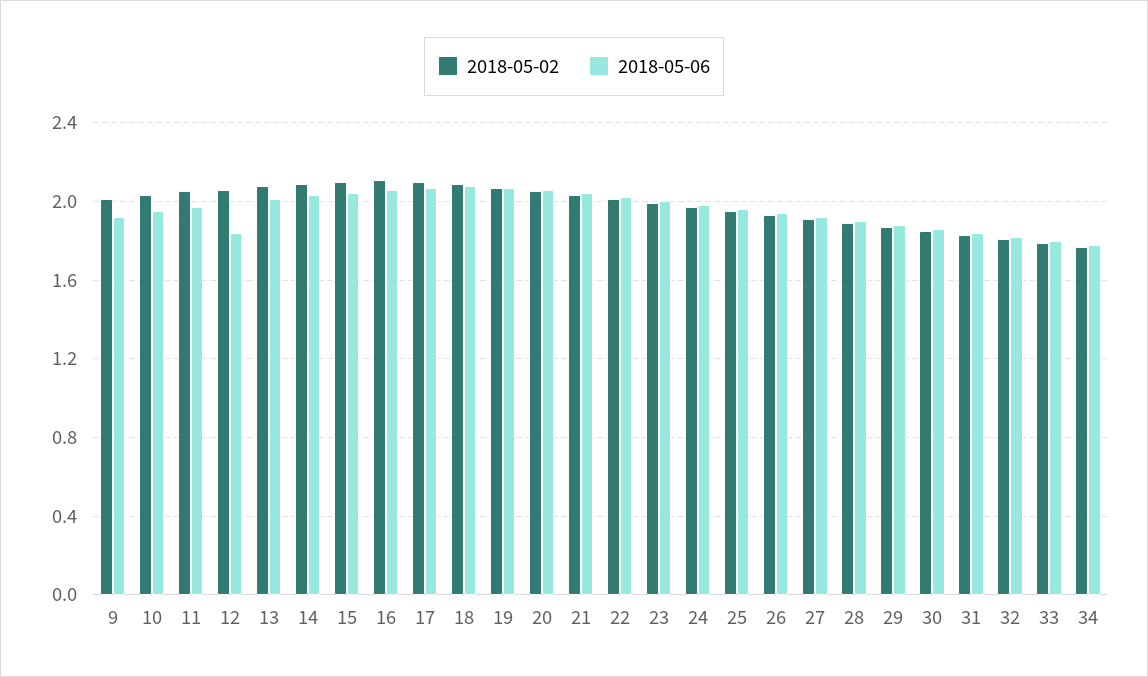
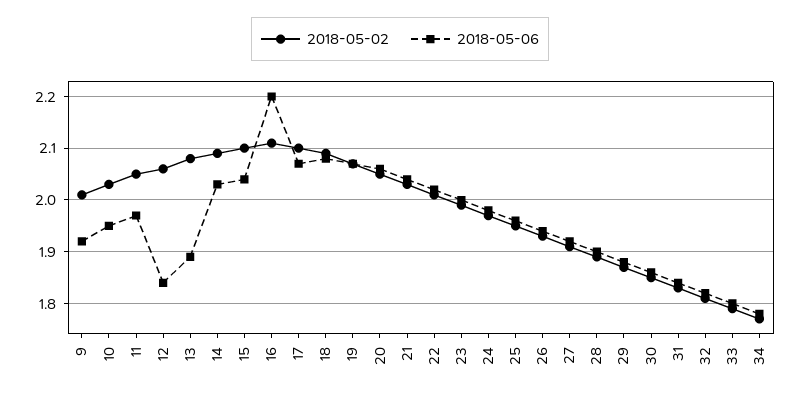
  {
    "2018-05-02": {
      "9": 2,
      "10": 2.05,
      "11": 2.05,
      "12": 2.05,
      "13": 2.1,
      "14": 2.1,
      "15": 2.1,
      "16": 2.1,
      "17": 2.1,
      "18": 2.1,
      "19": 2.05,
      "20": 2.05,
      "21": 2.05,
      "22": 2,
      "23": 2,
      "24": 1.95,
      "25": 1.95,
      "26": 1.95,
      "27": 1.9,
      "28": 1.9,
      "29": 1.85,
      "30": 1.85,
      "31": 1.85,
      "32": 1.8,
      "33": 1.8,
      "34": 1.75
    },
    "2018-05-06": {
      "9": 1.9,
      "10": 1.95,
      "11": 1.95,
      "12": 1.85,
-     "13": 2,
+     "13": 1.9,
      "14": 2.05,
      "15": 2.05,
-     "16": 2.05,
+     "16": 2.2,
      "17": 2.05,
      "18": 2.1,
      "19": 2.05,
      "20": 2.05,
      "21": 2.05,
      "22": 2,
      "23": 2,
      "24": 2,
      "25": 1.95,
      "26": 1.95,
      "27": 1.9,
      "28": 1.9,
      "29": 1.9,
      "30": 1.85,
      "31": 1.85,
      "32": 1.8,
      "33": 1.8,
      "34": 1.8
    }
  }

